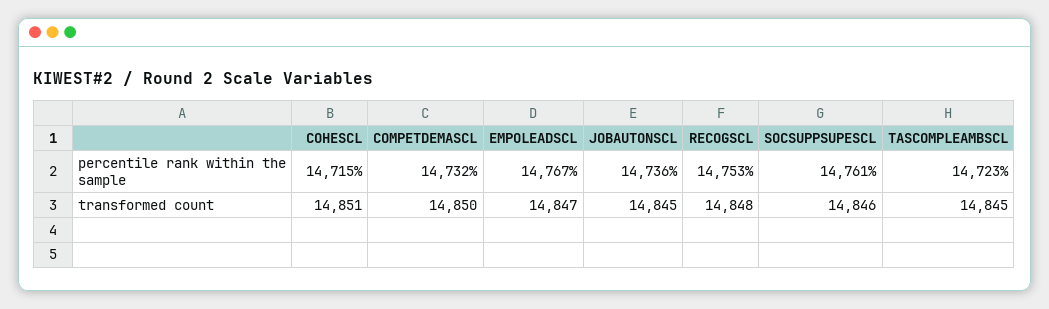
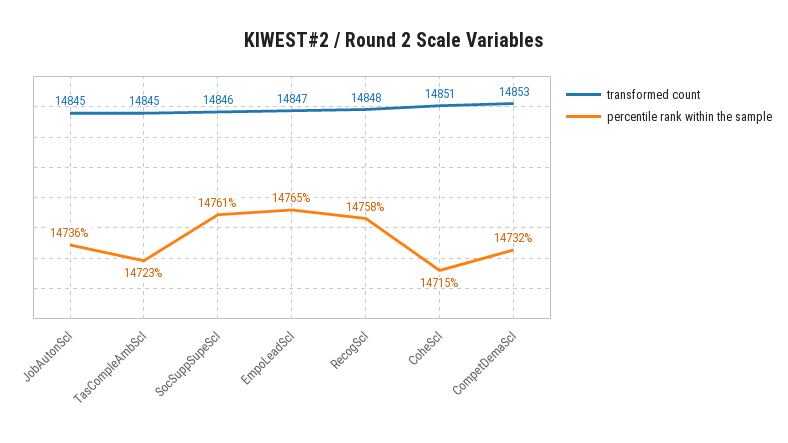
  {
    "percentile rank within the sample": {
      "COHESCL": 14715,
      "COMPETDEMASCL": 14732,
-     "EMPOLEADSCL": 14767,
+     "EMPOLEADSCL": 14765,
      "JOBAUTONSCL": 14736,
-     "RECOGSCL": 14753,
+     "RECOGSCL": 14758,
      "SOCSUPPSUPESCL": 14761,
      "TASCOMPLEAMBSCL": 14723
    },
    "transformed count": {
      "COHESCL": 14851,
-     "COMPETDEMASCL": 14850,
+     "COMPETDEMASCL": 14853,
      "EMPOLEADSCL": 14847,
      "JOBAUTONSCL": 14845,
      "RECOGSCL": 14848,
      "SOCSUPPSUPESCL": 14846,
      "TASCOMPLEAMBSCL": 14845
    }
  }

